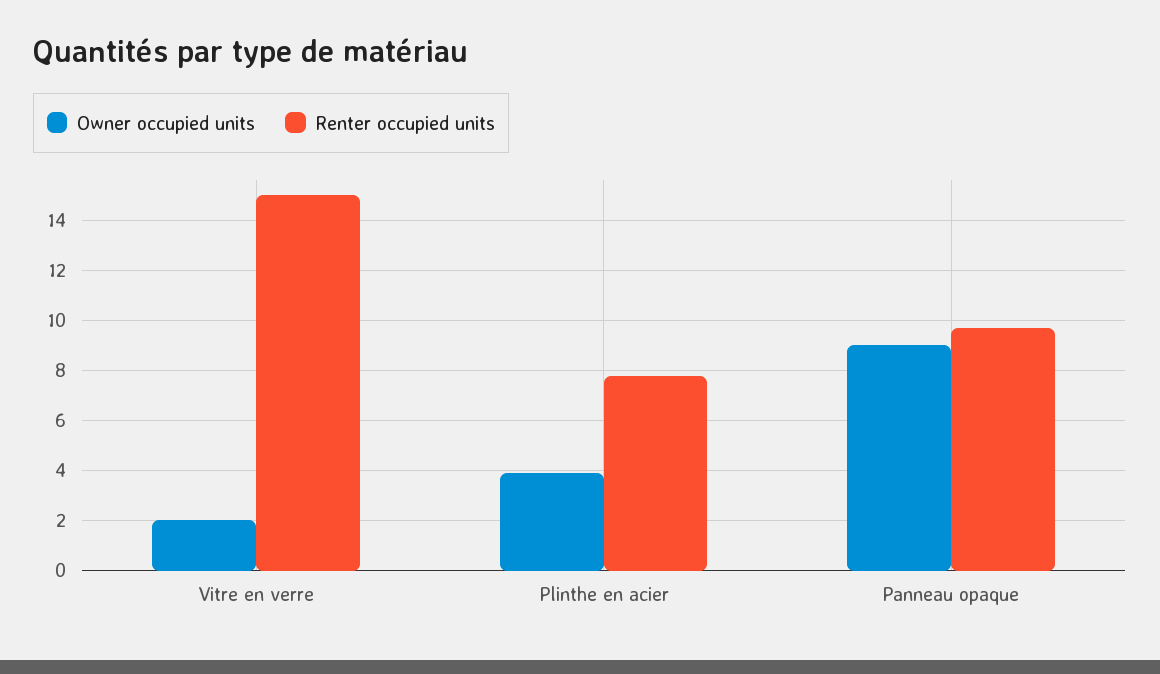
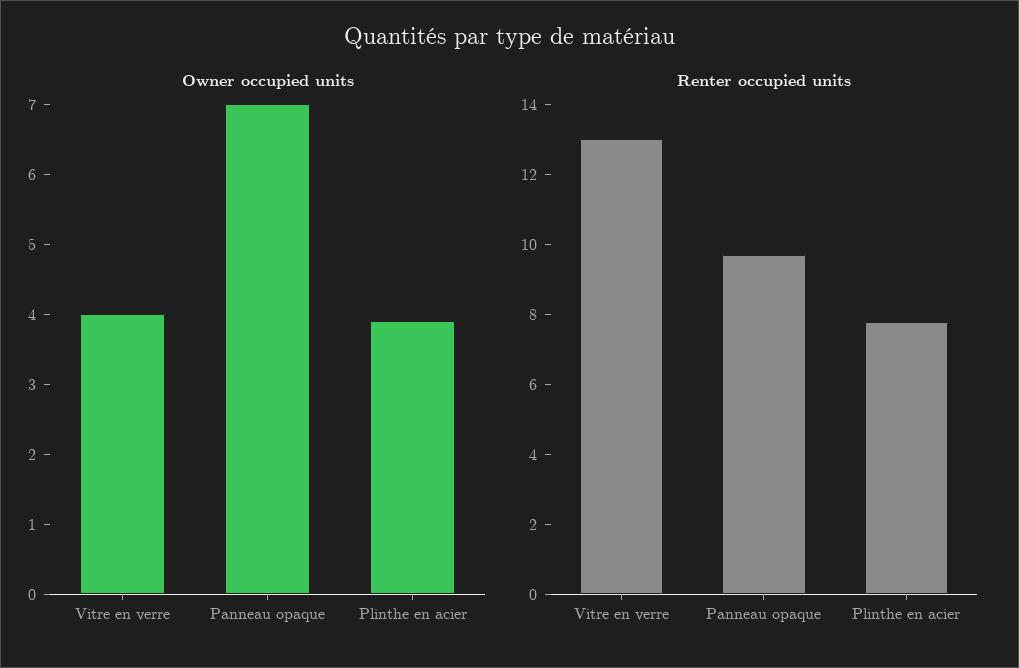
  {
    "Owner occupied units": {
-     "Vitre en verre": 2,
+     "Vitre en verre": 4,
      "Plinthe en acier": 4,
-     "Panneau opaque": 9
+     "Panneau opaque": 7
    },
    "Renter occupied units": {
-     "Vitre en verre": 15,
+     "Vitre en verre": 13,
      "Plinthe en acier": 7.75,
      "Panneau opaque": 9.75
    }
  }

